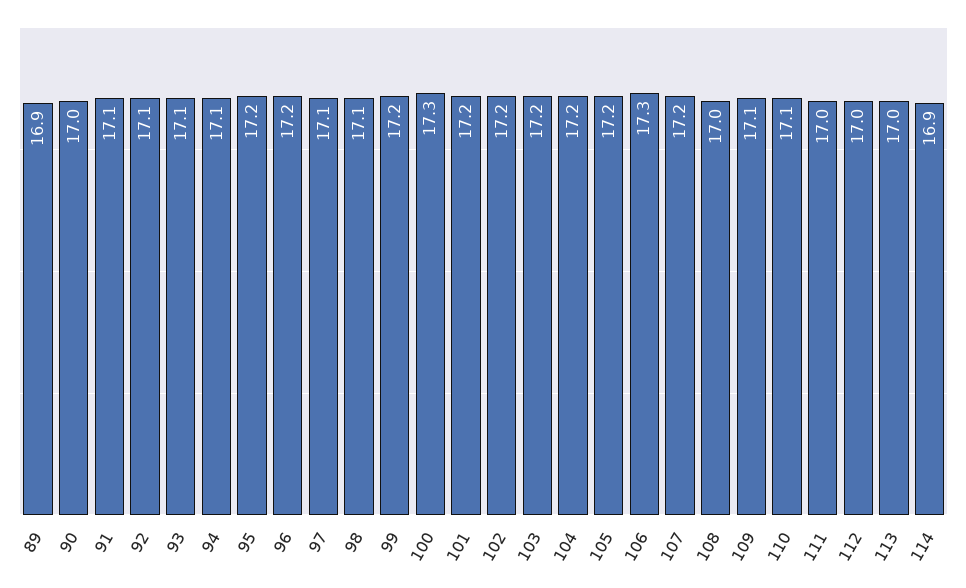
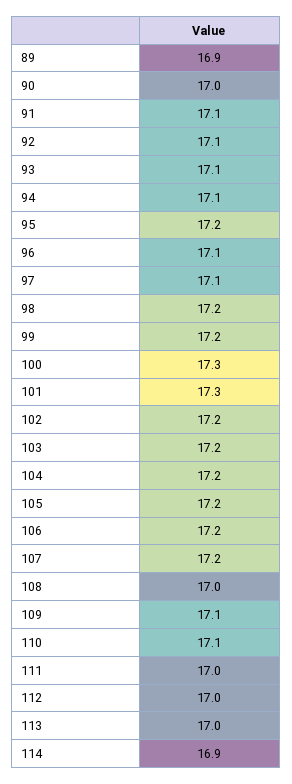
  {
    "89": 16.9,
    "90": 17,
    "91": 17.1,
    "92": 17.1,
    "93": 17.1,
    "94": 17.1,
    "95": 17.2,
-   "96": 17.2,
+   "96": 17.1,
    "97": 17.1,
-   "98": 17.1,
+   "98": 17.2,
    "99": 17.2,
    "100": 17.3,
-   "101": 17.2,
+   "101": 17.3,
    "102": 17.2,
    "103": 17.2,
    "104": 17.2,
    "105": 17.2,
-   "106": 17.3,
+   "106": 17.2,
    "107": 17.2,
    "108": 17,
    "109": 17.1,
    "110": 17.1,
    "111": 17,
    "112": 17,
    "113": 17,
    "114": 16.9
  }

